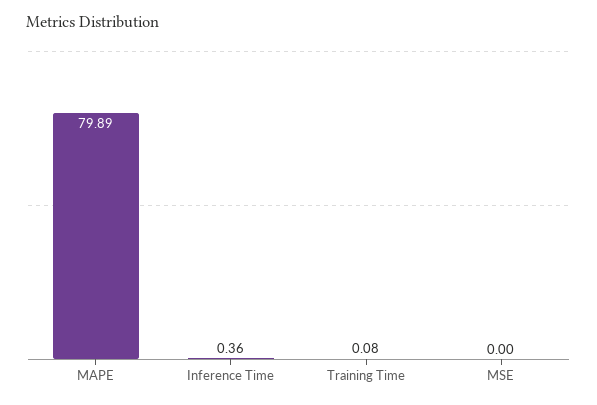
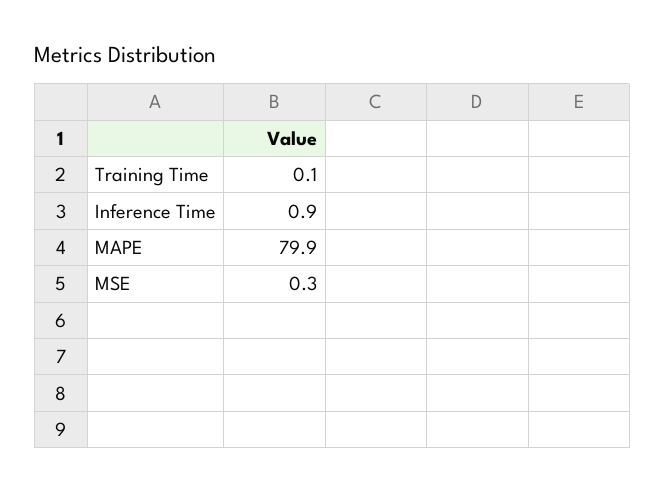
  {
    "MAPE": 79.89,
-   "Inference Time": 0.36,
+   "Inference Time": 0.9,
    "Training Time": 0.08,
-   "MSE": 0
+   "MSE": 0.3
  }

